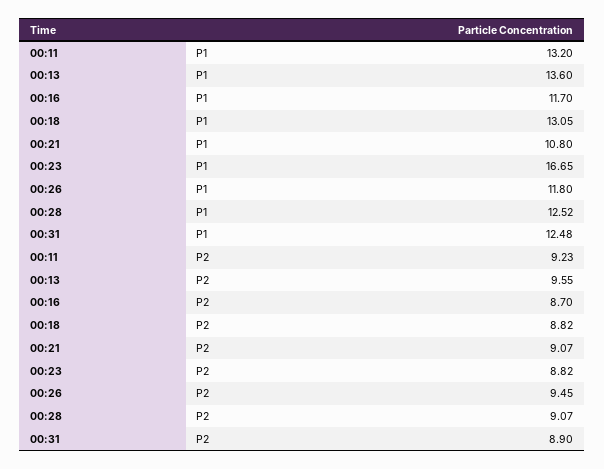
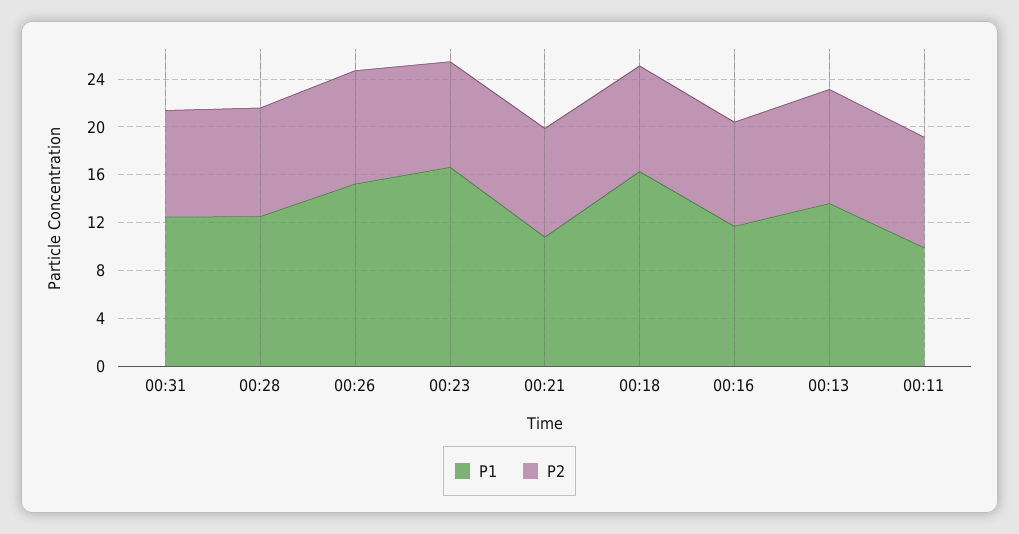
  {
    "P1": {
-     "00:11": 13.2,
+     "00:11": 10,
      "00:13": 13.6,
      "00:16": 11.7,
-     "00:18": 13.05,
+     "00:18": 16,
      "00:21": 10.8,
      "00:23": 16.65,
-     "00:26": 11.8,
+     "00:26": 15,
      "00:28": 12.52,
      "00:31": 12.48
    },
    "P2": {
      "00:11": 9.23,
      "00:13": 9.55,
      "00:16": 8.7,
      "00:18": 8.82,
      "00:21": 9.07,
      "00:23": 8.82,
      "00:26": 9.45,
      "00:28": 9.07,
      "00:31": 8.9
    }
  }

